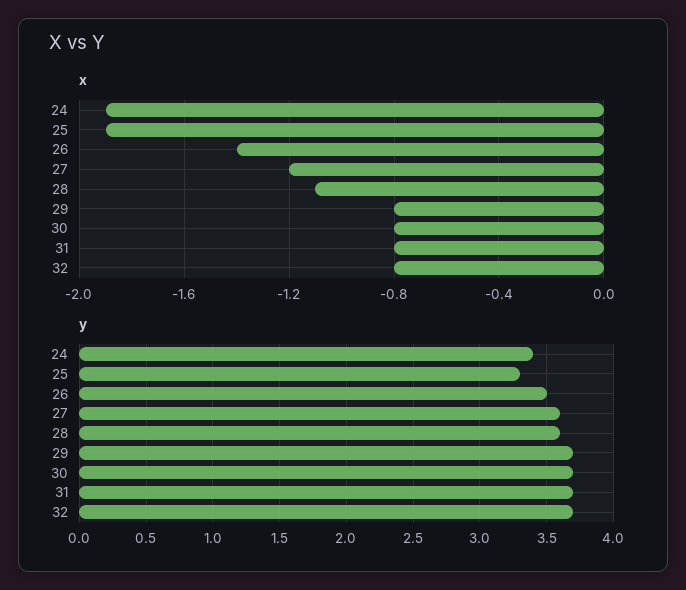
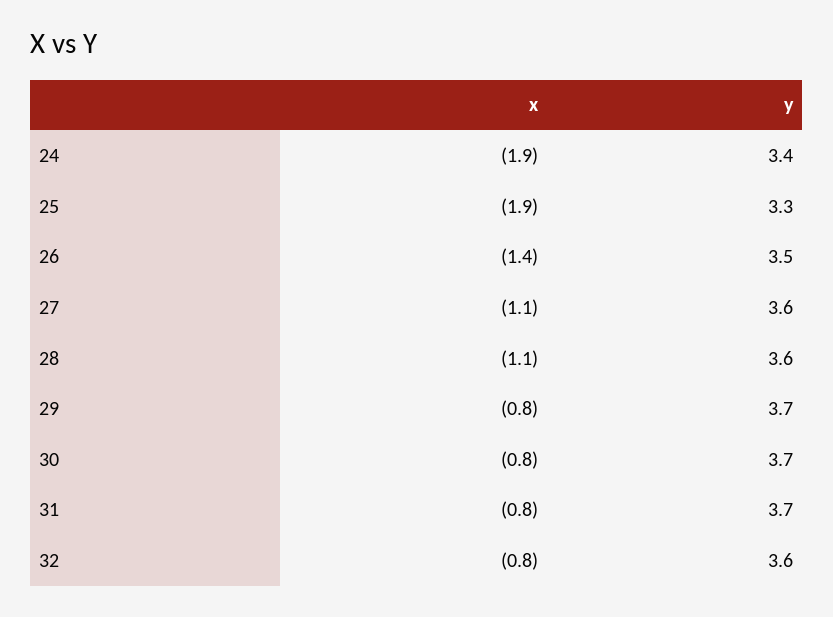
  {
    "x": {
      "24": -1.9,
      "25": -1.9,
      "26": -1.4,
-     "27": -1.2,
+     "27": -1.1,
      "28": -1.1,
      "29": -0.8,
      "30": -0.8,
      "31": -0.8,
      "32": -0.8
    },
    "y": {
      "24": 3.4,
      "25": 3.3,
      "26": 3.5,
      "27": 3.6,
      "28": 3.6,
      "29": 3.7,
      "30": 3.7,
      "31": 3.7,
-     "32": 3.7
+     "32": 3.6
    }
  }

